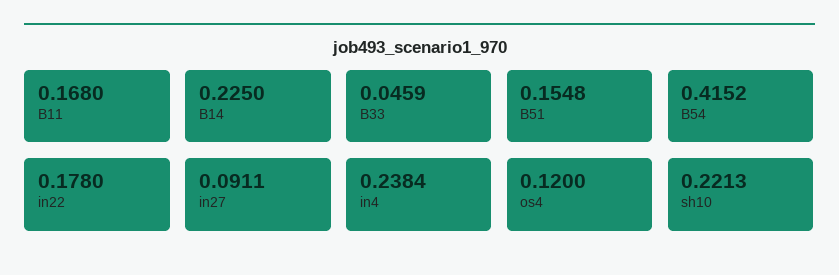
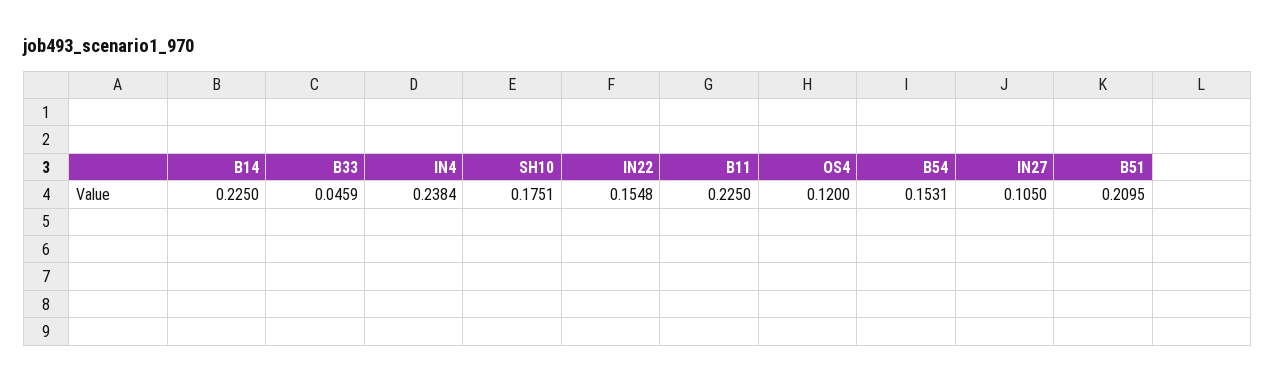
  {
-   "B11": 0.168,
+   "B11": 0.225,
    "B14": 0.225,
    "B33": 0.0459,
-   "B51": 0.1548,
+   "B51": 0.2095,
-   "B54": 0.4152,
+   "B54": 0.1531,
-   "in22": 0.178,
+   "in22": 0.1548,
-   "in27": 0.0911,
+   "in27": 0.105,
    "in4": 0.2384,
    "os4": 0.12,
-   "sh10": 0.2213
+   "sh10": 0.1751
  }

